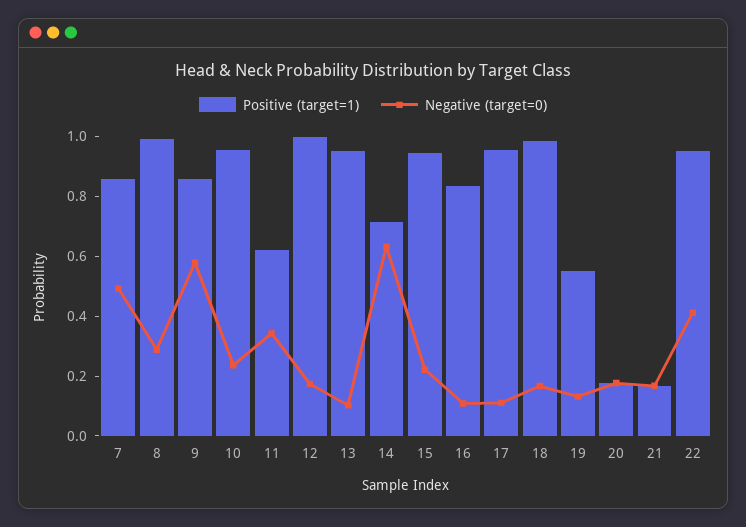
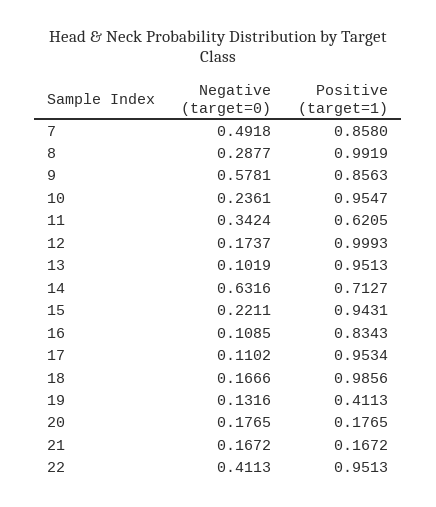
  {
    "Positive (target=1)": {
      "7": 0.858,
      "8": 0.9919,
      "9": 0.8563,
      "10": 0.9547,
      "11": 0.6205,
      "12": 0.9993,
      "13": 0.9513,
      "14": 0.7127,
      "15": 0.9431,
      "16": 0.8343,
      "17": 0.9534,
      "18": 0.9856,
-     "19": 0.55,
+     "19": 0.4113,
      "20": 0.1765,
      "21": 0.1672,
      "22": 0.9513
    },
    "Negative (target=0)": {
      "7": 0.4918,
      "8": 0.2877,
      "9": 0.5781,
      "10": 0.2361,
      "11": 0.3424,
      "12": 0.1737,
      "13": 0.1019,
      "14": 0.6316,
      "15": 0.2211,
      "16": 0.1085,
      "17": 0.1102,
      "18": 0.1666,
      "19": 0.1316,
      "20": 0.1765,
      "21": 0.1672,
      "22": 0.4113
    }
  }

